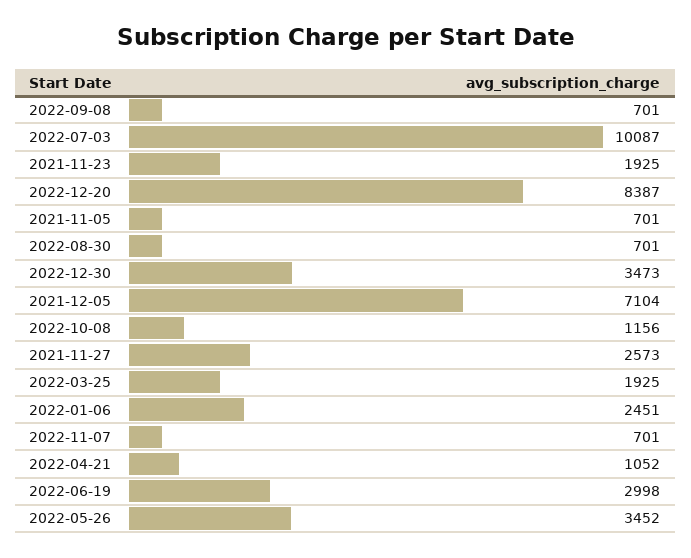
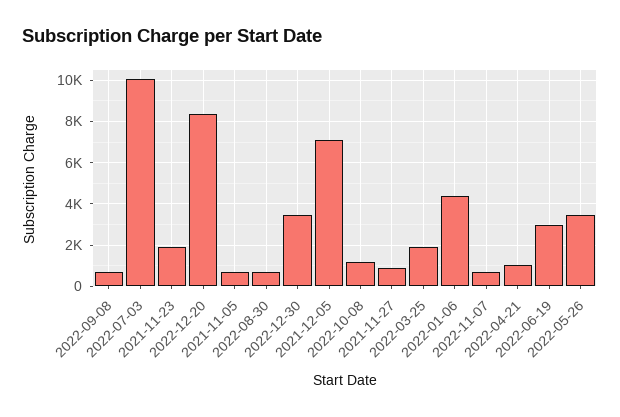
  {
    "2022-09-08": 701,
    "2022-07-03": 10087,
    "2021-11-23": 1925,
    "2022-12-20": 8387,
    "2021-11-05": 701,
    "2022-08-30": 701,
    "2022-12-30": 3473,
    "2021-12-05": 7104,
    "2022-10-08": 1156,
-   "2021-11-27": 2573,
+   "2021-11-27": 1000,
    "2022-03-25": 1925,
-   "2022-01-06": 2451,
+   "2022-01-06": 4500,
    "2022-11-07": 701,
    "2022-04-21": 1052,
    "2022-06-19": 2998,
    "2022-05-26": 3452
  }

